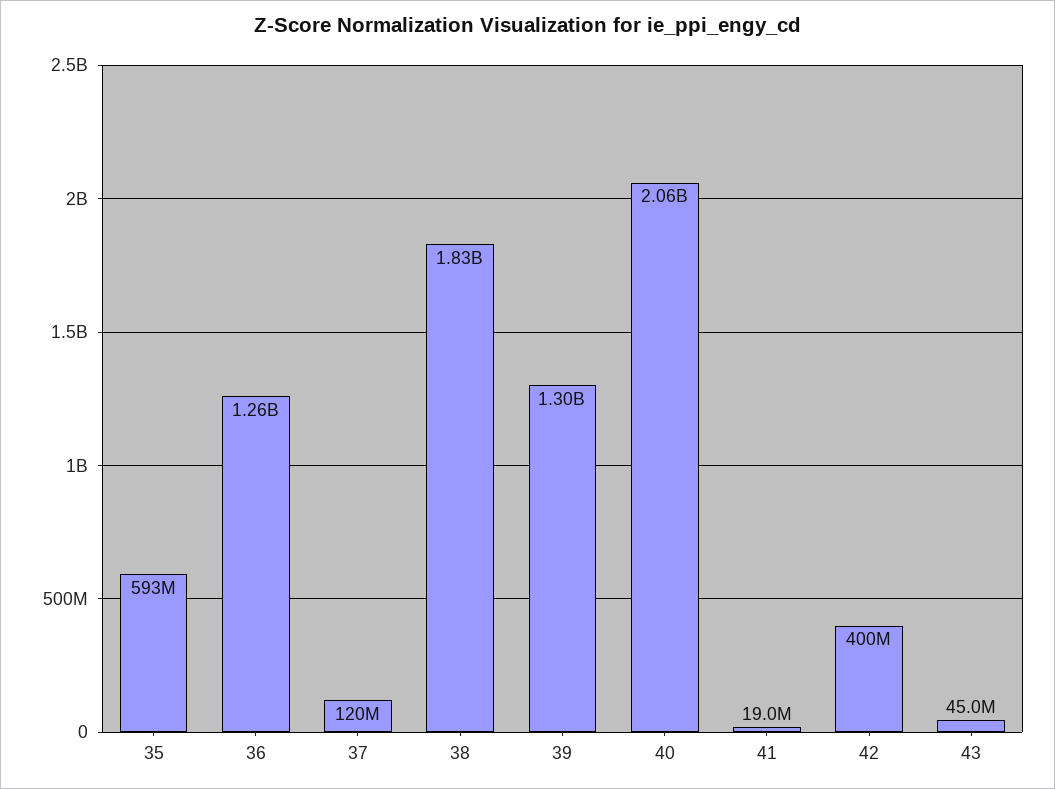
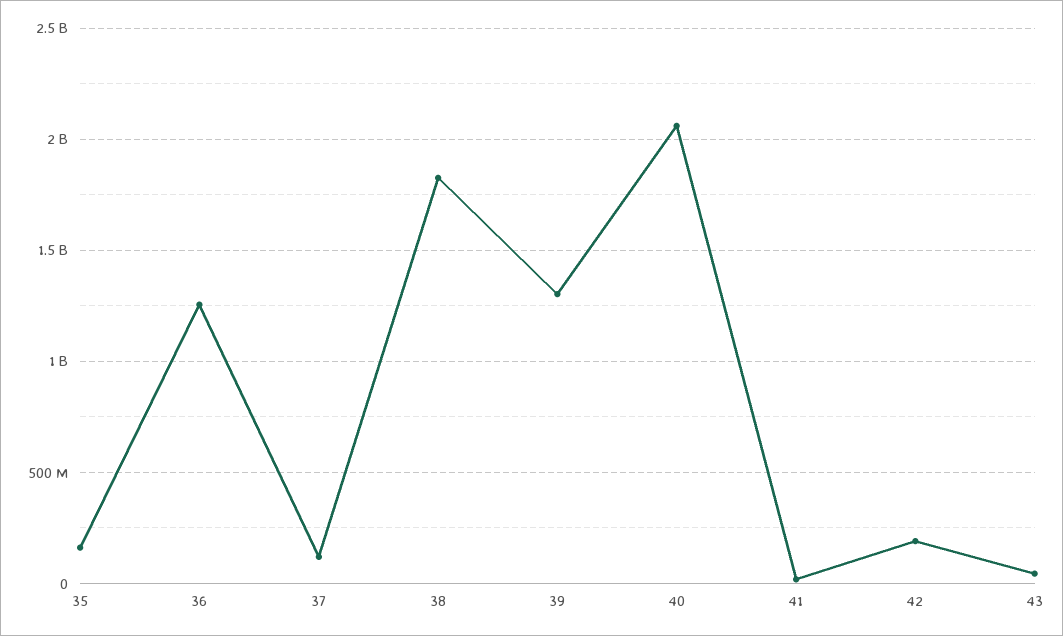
  {
-   "35": 593000000,
+   "35": 150000000,
    "36": 1260000000,
    "37": 120000000,
    "38": 1830000000,
    "39": 1300000000,
    "40": 2060000000,
    "41": 19000000,
-   "42": 400000000,
+   "42": 200000000,
    "43": 45000000
  }

